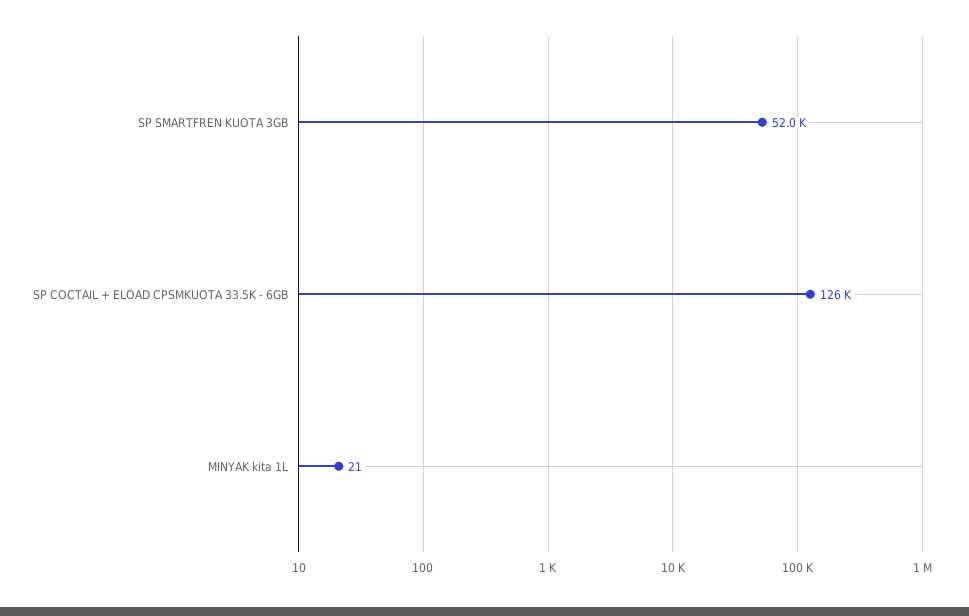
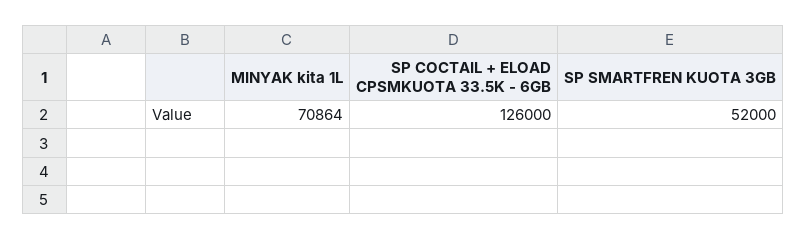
  {
    "SP SMARTFREN KUOTA 3GB": 52000,
    "SP COCTAIL + ELOAD CPSMKUOTA 33.5K - 6GB": 126000,
-   "MINYAK kita 1L": 21
+   "MINYAK kita 1L": 70864
  }

